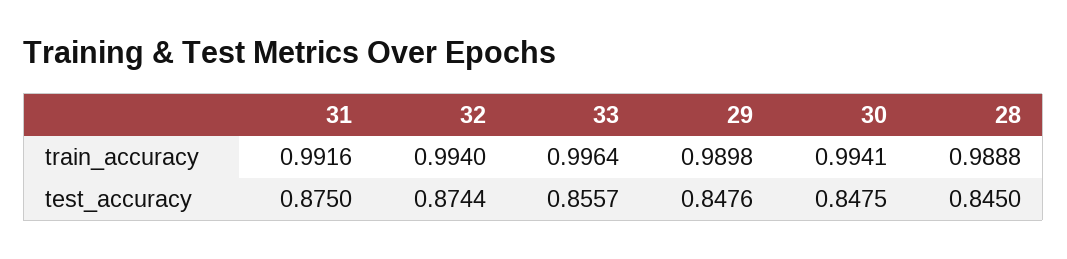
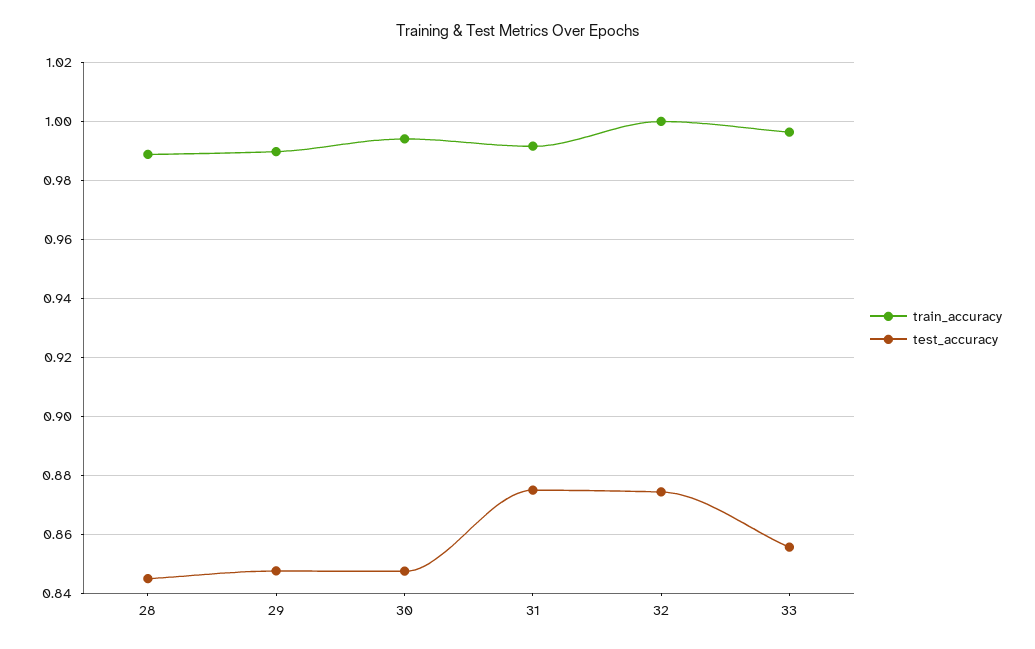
  {
    "train_accuracy": {
      "31": 0.9916,
-     "32": 0.994,
+     "32": 1,
      "33": 0.9964,
      "29": 0.9898,
      "30": 0.9941,
      "28": 0.9888
    },
    "test_accuracy": {
      "31": 0.875,
      "32": 0.8744,
      "33": 0.8557,
      "29": 0.8476,
      "30": 0.8475,
      "28": 0.845
    }
  }

